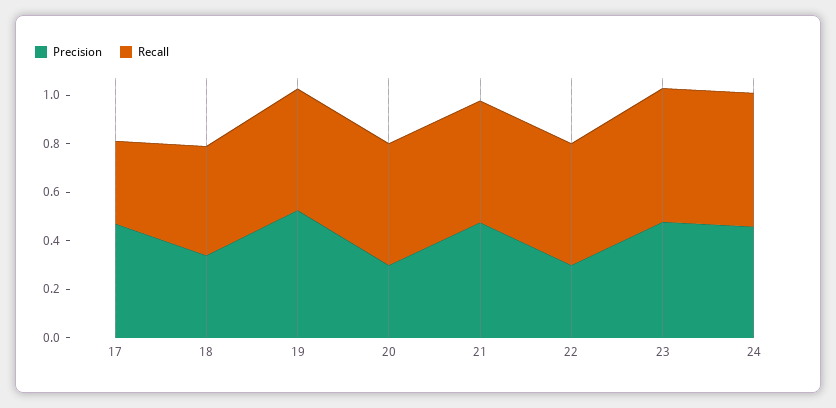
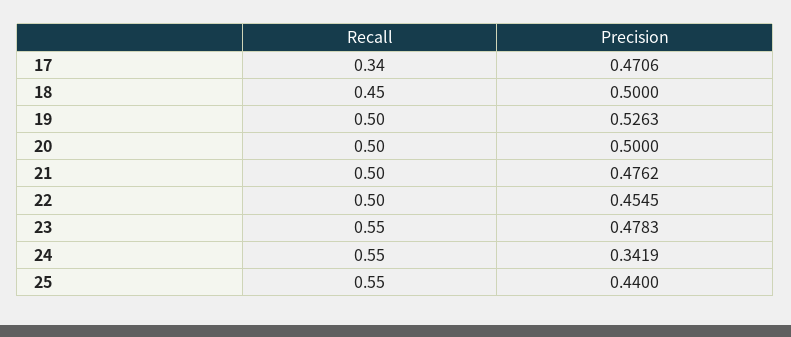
  {
    "Precision": {
      "17": 0.4706,
-     "18": 0.35,
+     "18": 0.5,
      "19": 0.5263,
-     "20": 0.3,
+     "20": 0.5,
      "21": 0.4762,
-     "22": 0.3,
+     "22": 0.4545,
      "23": 0.4783,
-     "24": 0.45
+     "24": 0.3419,
+     "25": 0.44
    },
    "Recall": {
      "17": 0.34,
      "18": 0.45,
      "19": 0.5,
      "20": 0.5,
      "21": 0.5,
      "22": 0.5,
      "23": 0.55,
-     "24": 0.55
+     "24": 0.55,
+     "25": 0.55
    }
  }

